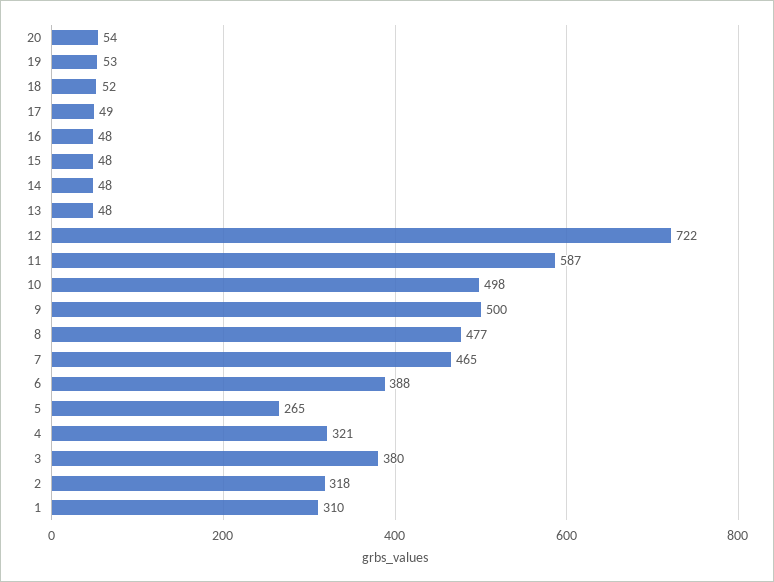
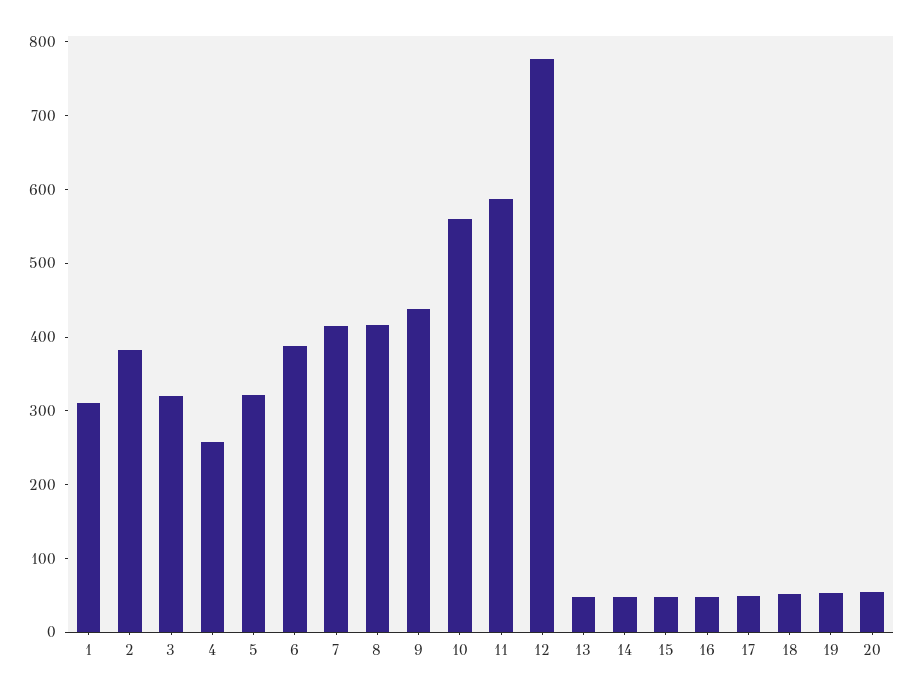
  {
    "20": 54,
    "19": 53,
    "18": 52,
    "17": 49,
    "16": 48,
    "15": 48,
    "14": 48,
    "13": 48,
-   "12": 722,
+   "12": 780,
    "11": 587,
-   "10": 498,
+   "10": 560,
-   "9": 500,
+   "9": 440,
-   "8": 477,
+   "8": 420,
-   "7": 465,
+   "7": 420,
    "6": 388,
-   "5": 265,
+   "5": 320,
-   "4": 321,
+   "4": 260,
-   "3": 380,
+   "3": 320,
-   "2": 318,
+   "2": 380,
    "1": 310
  }

